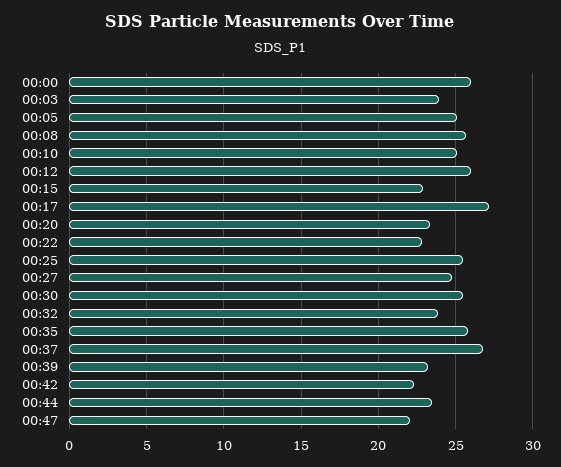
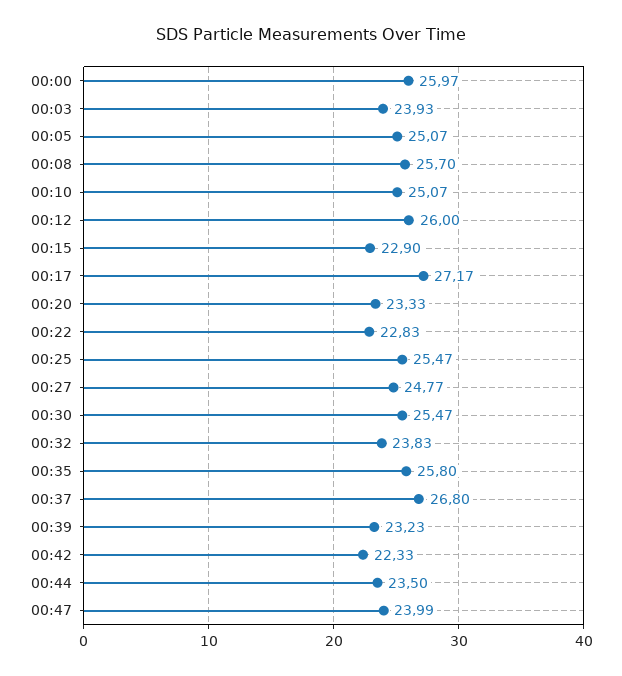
  {
    "00:00": 25.97,
    "00:03": 23.93,
    "00:05": 25.07,
    "00:08": 25.7,
    "00:10": 25.07,
    "00:12": 26,
    "00:15": 22.9,
    "00:17": 27.17,
    "00:20": 23.33,
    "00:22": 22.83,
    "00:25": 25.47,
    "00:27": 24.77,
    "00:30": 25.47,
    "00:32": 23.83,
    "00:35": 25.8,
    "00:37": 26.8,
    "00:39": 23.23,
    "00:42": 22.33,
    "00:44": 23.5,
-   "00:47": 22
+   "00:47": 23.99
  }

